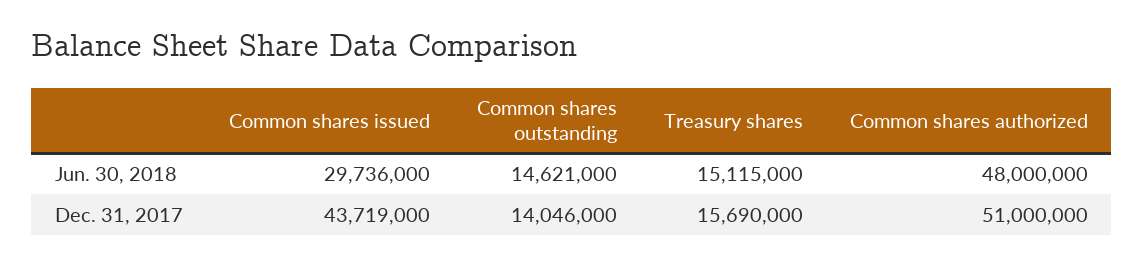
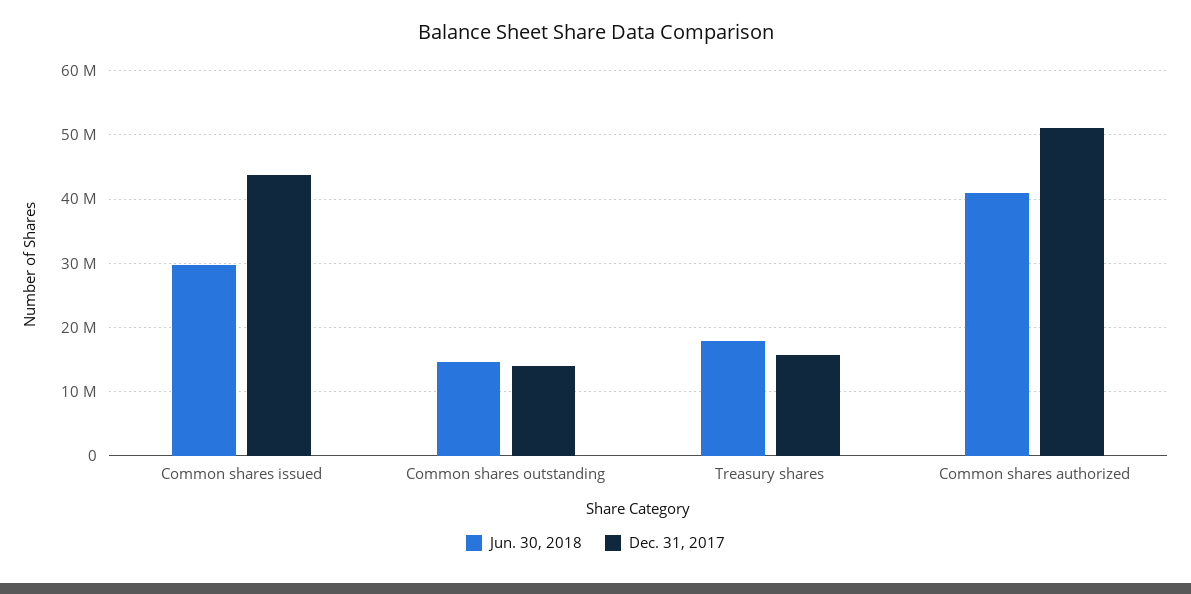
  {
    "Jun. 30, 2018": {
      "Common shares issued": 29736000,
      "Common shares outstanding": 14621000,
-     "Treasury shares": 15115000,
+     "Treasury shares": 18000000,
-     "Common shares authorized": 48000000
+     "Common shares authorized": 41000000
    },
    "Dec. 31, 2017": {
      "Common shares issued": 43719000,
      "Common shares outstanding": 14046000,
      "Treasury shares": 15690000,
      "Common shares authorized": 51000000
    }
  }

